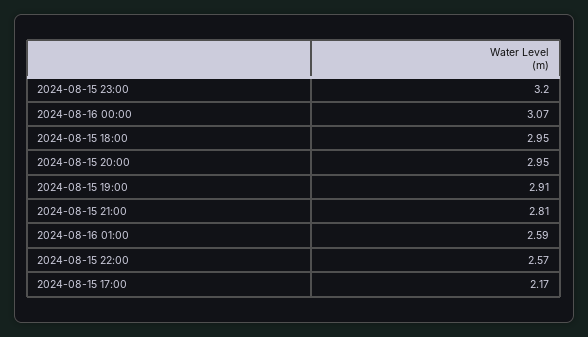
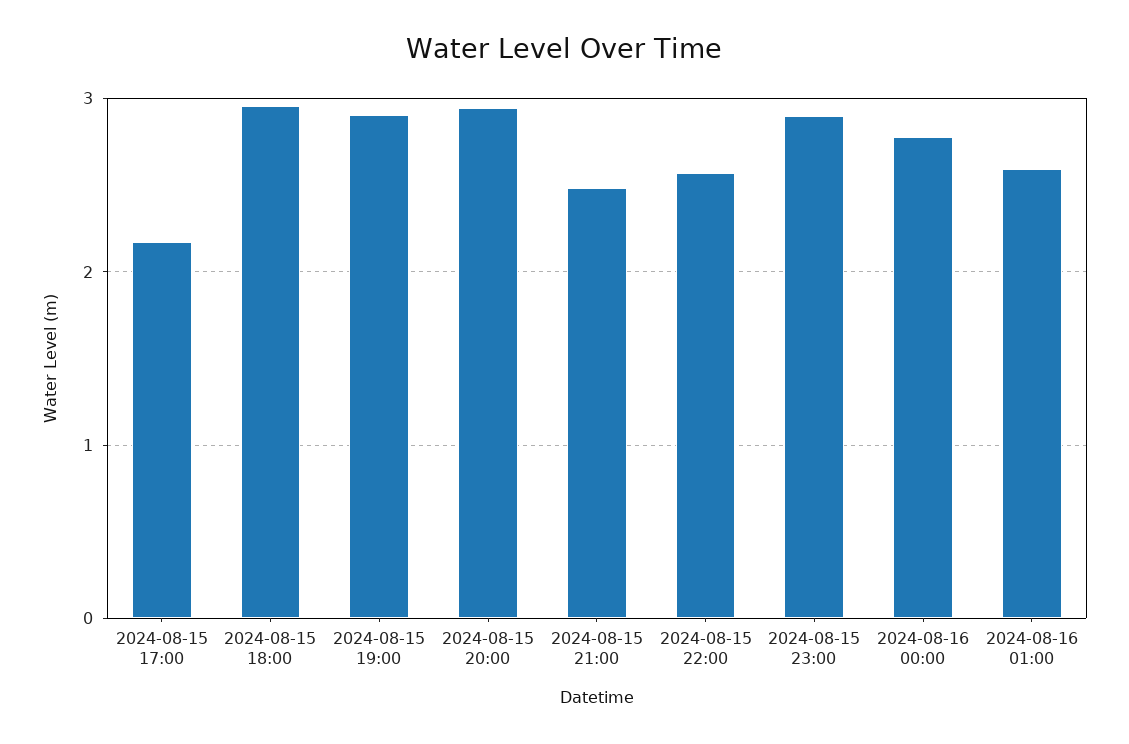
  {
-   "2024-08-15 23:00": 3.2,
+   "2024-08-15 23:00": 2.9,
-   "2024-08-16 00:00": 3.07,
+   "2024-08-16 00:00": 2.8,
    "2024-08-15 18:00": 2.95,
    "2024-08-15 20:00": 2.95,
    "2024-08-15 19:00": 2.91,
-   "2024-08-15 21:00": 2.81,
+   "2024-08-15 21:00": 2.5,
    "2024-08-16 01:00": 2.59,
    "2024-08-15 22:00": 2.57,
    "2024-08-15 17:00": 2.17
  }

